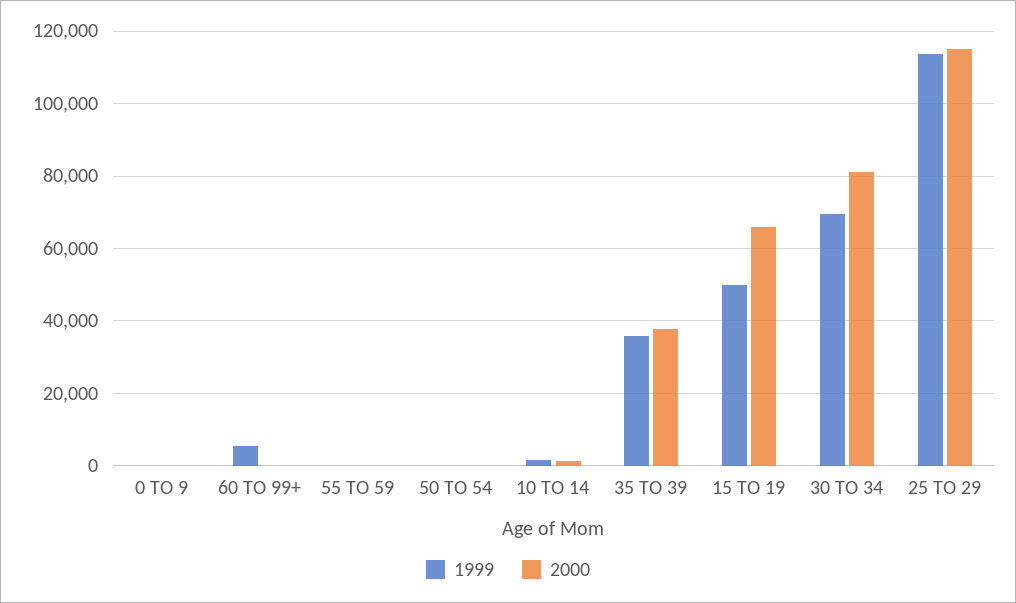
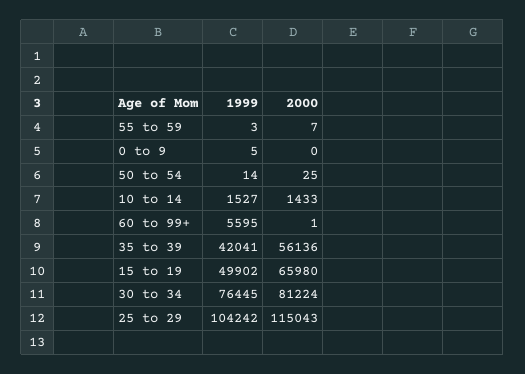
  {
    "1999": {
      "0 TO 9": 5,
      "60 TO 99+": 5595,
      "55 TO 59": 3,
      "50 TO 54": 14,
      "10 TO 14": 1527,
-     "35 TO 39": 36000,
+     "35 TO 39": 42041,
      "15 TO 19": 49902,
-     "30 TO 34": 70000,
+     "30 TO 34": 76445,
-     "25 TO 29": 114000
+     "25 TO 29": 104242
    },
    "2000": {
      "0 TO 9": 0,
      "60 TO 99+": 1,
      "55 TO 59": 7,
      "50 TO 54": 25,
      "10 TO 14": 1433,
-     "35 TO 39": 38000,
+     "35 TO 39": 56136,
      "15 TO 19": 65980,
      "30 TO 34": 81224,
      "25 TO 29": 115043
    }
  }

